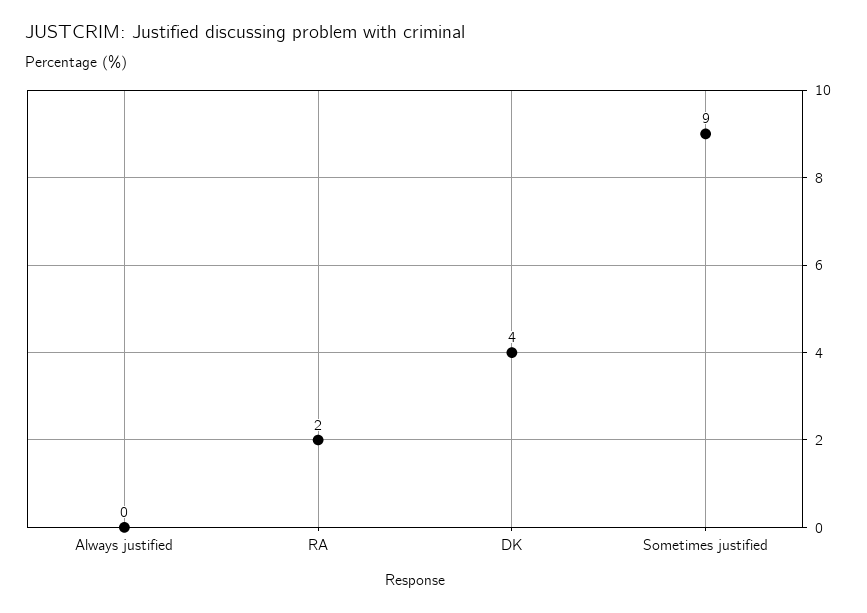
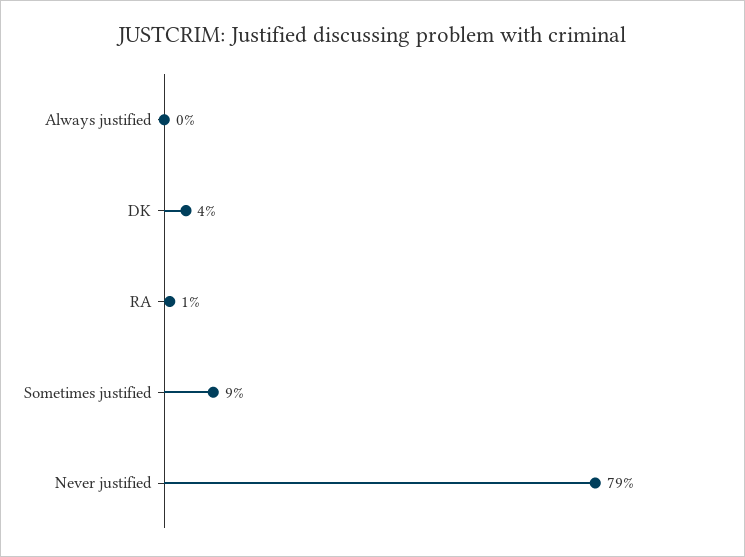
  {
    "Always justified": 0,
-   "RA": 2,
+   "RA": 1,
    "DK": 4,
-   "Sometimes justified": 9
+   "Sometimes justified": 9,
+   "Never justified": 79
  }

